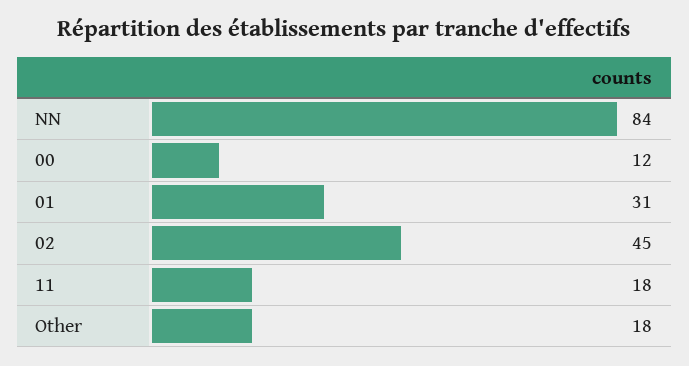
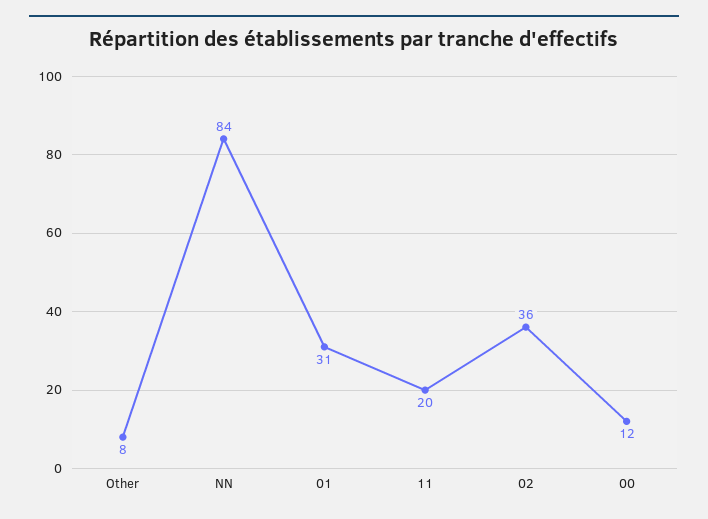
  {
    "NN": 84,
    "00": 12,
    "01": 31,
-   "02": 45,
+   "02": 36,
-   "11": 18,
+   "11": 20,
-   "Other": 18
+   "Other": 8
  }

